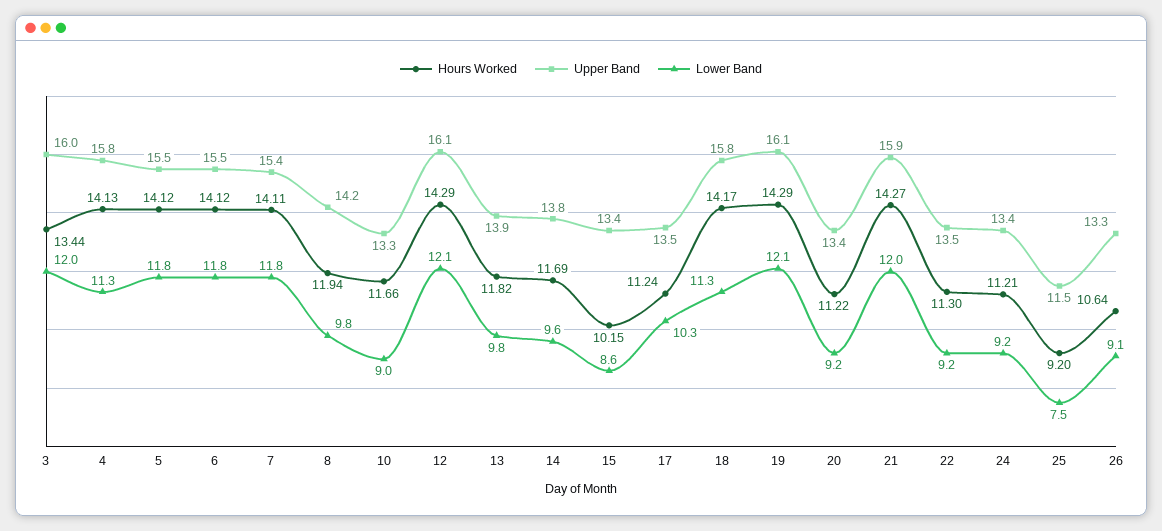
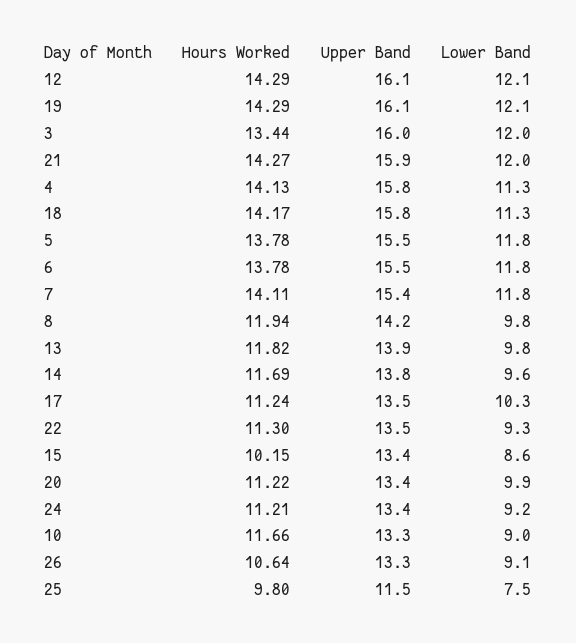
  {
    "Hours Worked": {
      "3": 13.44,
      "4": 14.13,
-     "5": 14.12,
+     "5": 13.78,
-     "6": 14.12,
+     "6": 13.78,
      "7": 14.11,
      "8": 11.94,
      "10": 11.66,
      "12": 14.29,
      "13": 11.82,
      "14": 11.69,
      "15": 10.15,
      "17": 11.24,
      "18": 14.17,
      "19": 14.29,
      "20": 11.22,
      "21": 14.27,
      "22": 11.3,
      "24": 11.21,
-     "25": 9.2,
+     "25": 9.8,
      "26": 10.64
    },
    "Upper Band": {
      "3": 16,
      "4": 15.8,
      "5": 15.5,
      "6": 15.5,
      "7": 15.4,
      "8": 14.2,
      "10": 13.3,
      "12": 16.1,
      "13": 13.9,
      "14": 13.8,
      "15": 13.4,
      "17": 13.5,
      "18": 15.8,
      "19": 16.1,
      "20": 13.4,
      "21": 15.9,
      "22": 13.5,
      "24": 13.4,
      "25": 11.5,
      "26": 13.3
    },
    "Lower Band": {
      "3": 12,
      "4": 11.3,
      "5": 11.8,
      "6": 11.8,
      "7": 11.8,
      "8": 9.8,
      "10": 9,
      "12": 12.1,
      "13": 9.8,
      "14": 9.6,
      "15": 8.6,
      "17": 10.3,
      "18": 11.3,
      "19": 12.1,
-     "20": 9.2,
+     "20": 9.9,
      "21": 12,
-     "22": 9.2,
+     "22": 9.3,
      "24": 9.2,
      "25": 7.5,
      "26": 9.1
    }
  }

